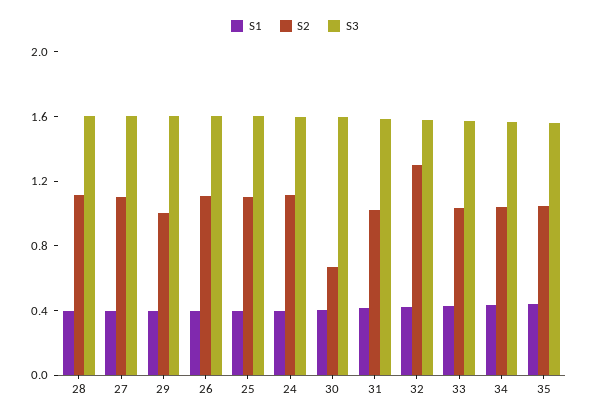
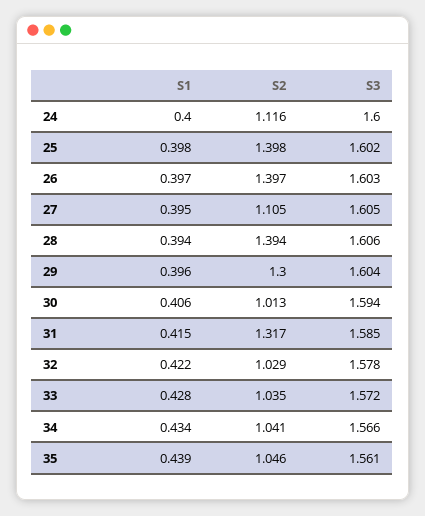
  {
    "S1": {
      "28": 0.394,
      "27": 0.395,
      "29": 0.396,
      "26": 0.397,
      "25": 0.398,
      "24": 0.4,
      "30": 0.406,
      "31": 0.415,
      "32": 0.422,
      "33": 0.428,
      "34": 0.434,
      "35": 0.439
    },
    "S2": {
-     "28": 1.1,
+     "28": 1.394,
      "27": 1.105,
-     "29": 1,
+     "29": 1.3,
-     "26": 1.1,
+     "26": 1.397,
-     "25": 1.1,
+     "25": 1.398,
      "24": 1.116,
-     "30": 0.7,
+     "30": 1.013,
-     "31": 1,
+     "31": 1.317,
-     "32": 1.3,
+     "32": 1.029,
      "33": 1.035,
      "34": 1.041,
      "35": 1.046
    },
    "S3": {
      "28": 1.606,
      "27": 1.605,
      "29": 1.604,
      "26": 1.603,
      "25": 1.602,
      "24": 1.6,
      "30": 1.594,
      "31": 1.585,
      "32": 1.578,
      "33": 1.572,
      "34": 1.566,
      "35": 1.561
    }
  }

